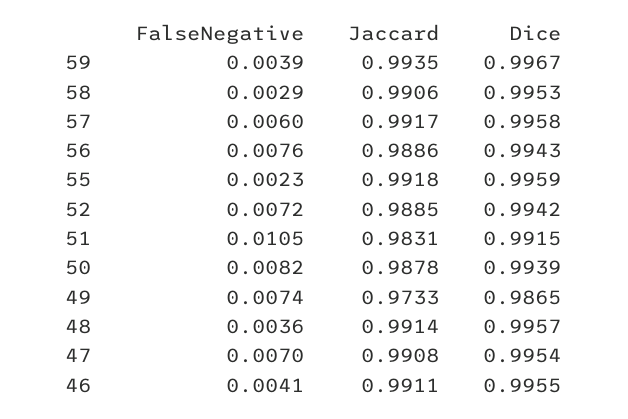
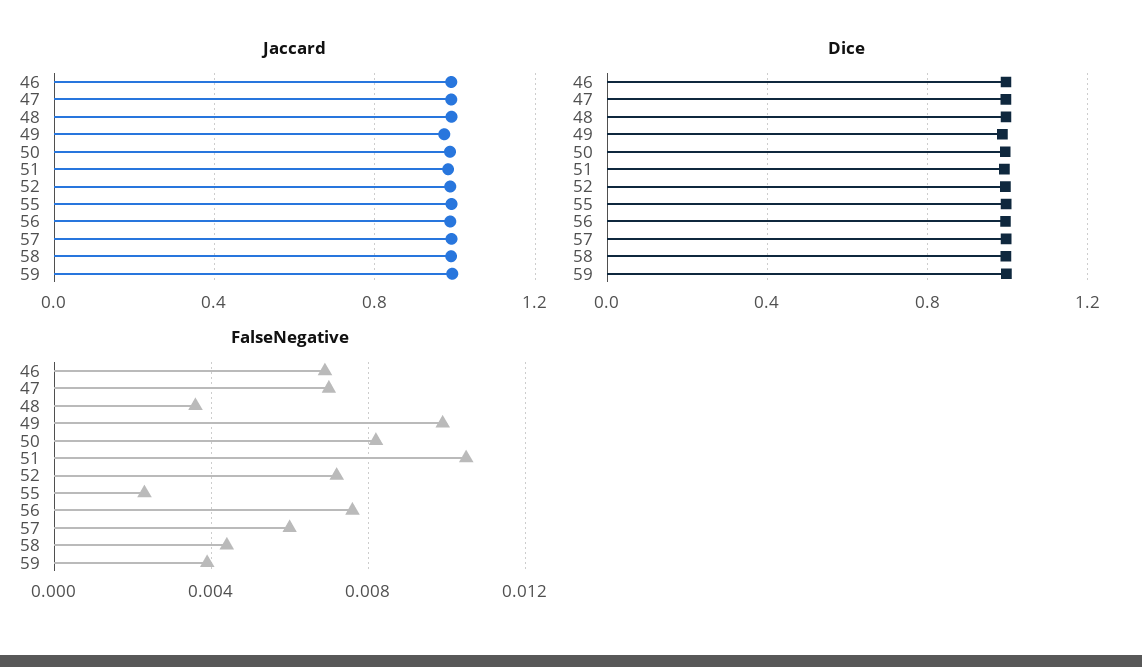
  {
    "FalseNegative": {
      "59": 0.0039,
-     "58": 0.0029,
+     "58": 0.0045,
      "57": 0.006,
      "56": 0.0076,
      "55": 0.0023,
      "52": 0.0072,
      "51": 0.0105,
      "50": 0.0082,
-     "49": 0.0074,
+     "49": 0.01,
      "48": 0.0036,
      "47": 0.007,
-     "46": 0.0041
+     "46": 0.007
    },
    "Jaccard": {
      "59": 0.9935,
      "58": 0.9906,
      "57": 0.9917,
      "56": 0.9886,
      "55": 0.9918,
      "52": 0.9885,
      "51": 0.9831,
      "50": 0.9878,
      "49": 0.9733,
      "48": 0.9914,
      "47": 0.9908,
      "46": 0.9911
    },
    "Dice": {
      "59": 0.9967,
      "58": 0.9953,
      "57": 0.9958,
      "56": 0.9943,
      "55": 0.9959,
      "52": 0.9942,
      "51": 0.9915,
      "50": 0.9939,
      "49": 0.9865,
      "48": 0.9957,
      "47": 0.9954,
      "46": 0.9955
    }
  }

